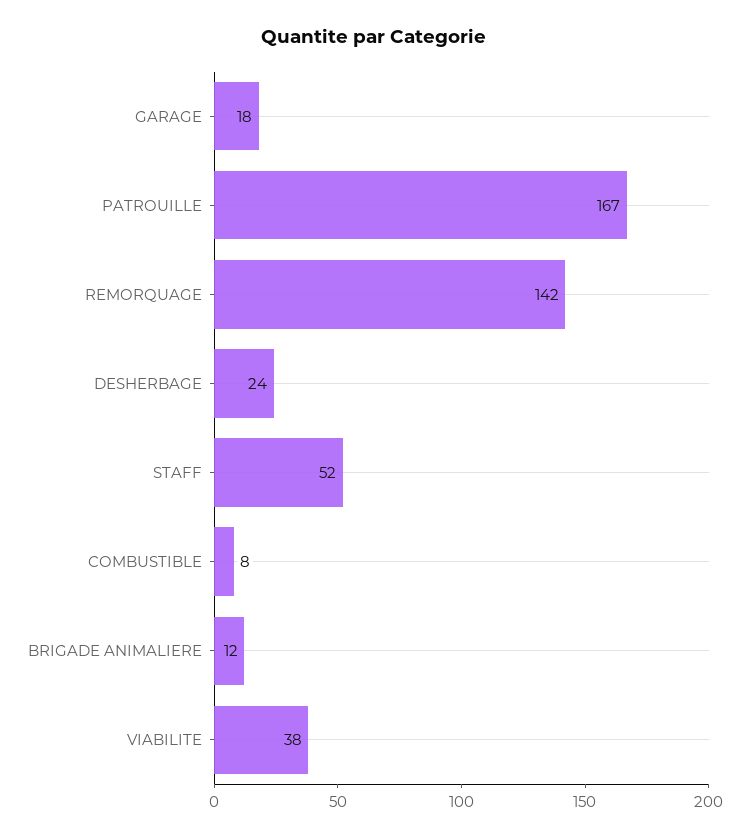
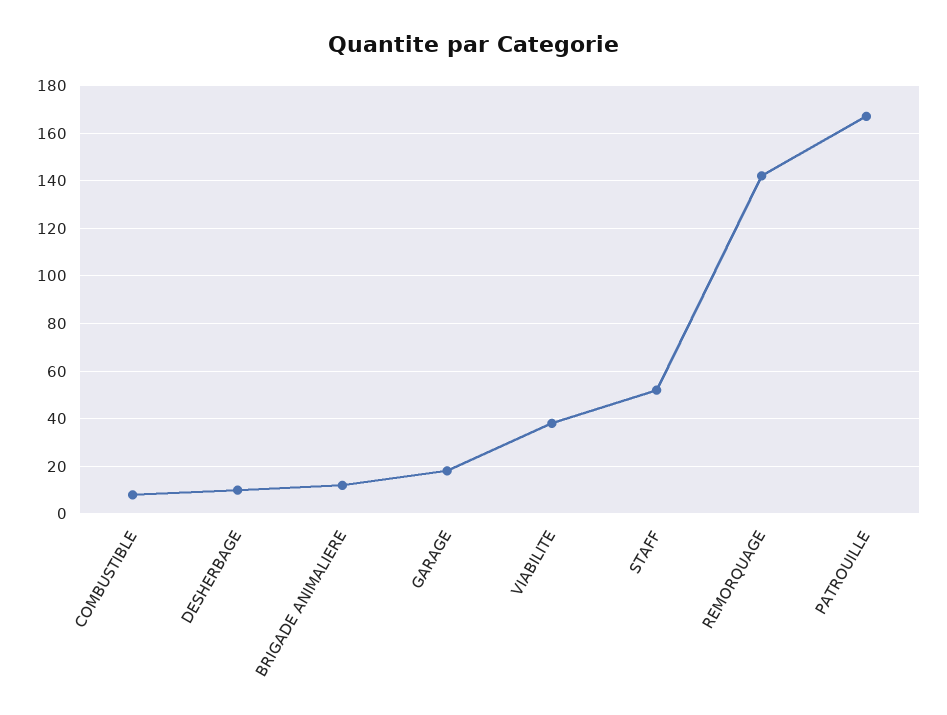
  {
    "GARAGE": 18,
    "PATROUILLE": 167,
    "REMORQUAGE": 142,
-   "DESHERBAGE": 24,
+   "DESHERBAGE": 10,
    "STAFF": 52,
    "COMBUSTIBLE": 8,
    "BRIGADE ANIMALIERE": 12,
    "VIABILITE": 38
  }

